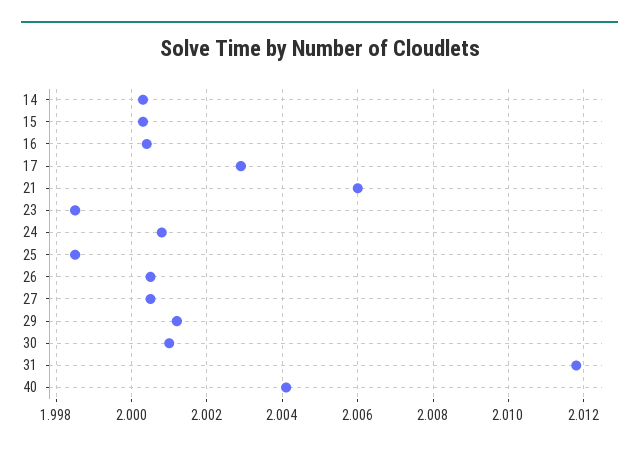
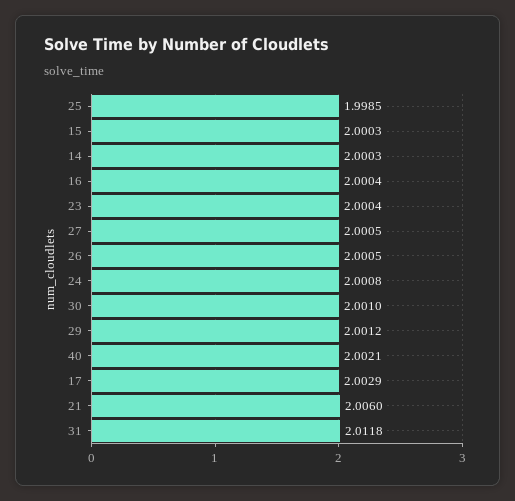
  {
    "14": 2.0003,
    "15": 2.0003,
    "16": 2.0004,
    "17": 2.0029,
    "21": 2.006,
-   "23": 1.9985,
+   "23": 2.0004,
    "24": 2.0008,
    "25": 1.9985,
    "26": 2.0005,
    "27": 2.0005,
    "29": 2.0012,
    "30": 2.001,
    "31": 2.0118,
-   "40": 2.004
+   "40": 2.0021
  }

